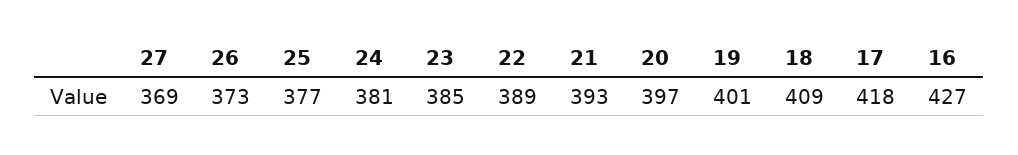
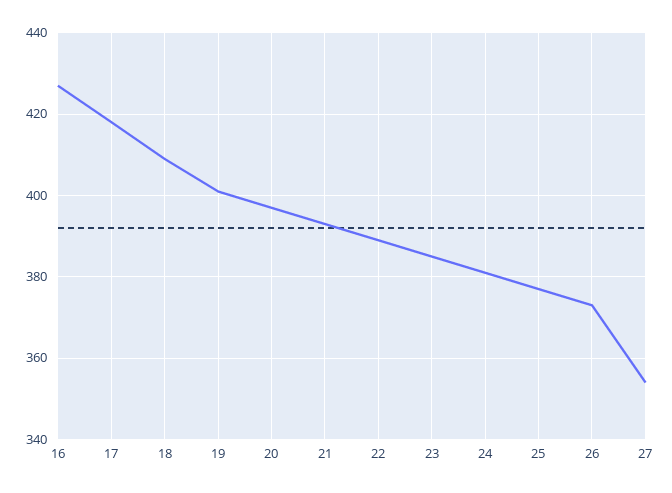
  {
-   "27": 369,
+   "27": 355,
    "26": 373,
    "25": 377,
    "24": 381,
    "23": 385,
    "22": 389,
    "21": 393,
    "20": 397,
    "19": 401,
    "18": 409,
    "17": 418,
    "16": 427
  }

